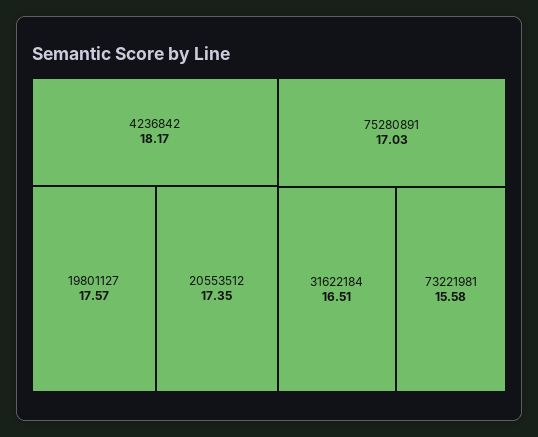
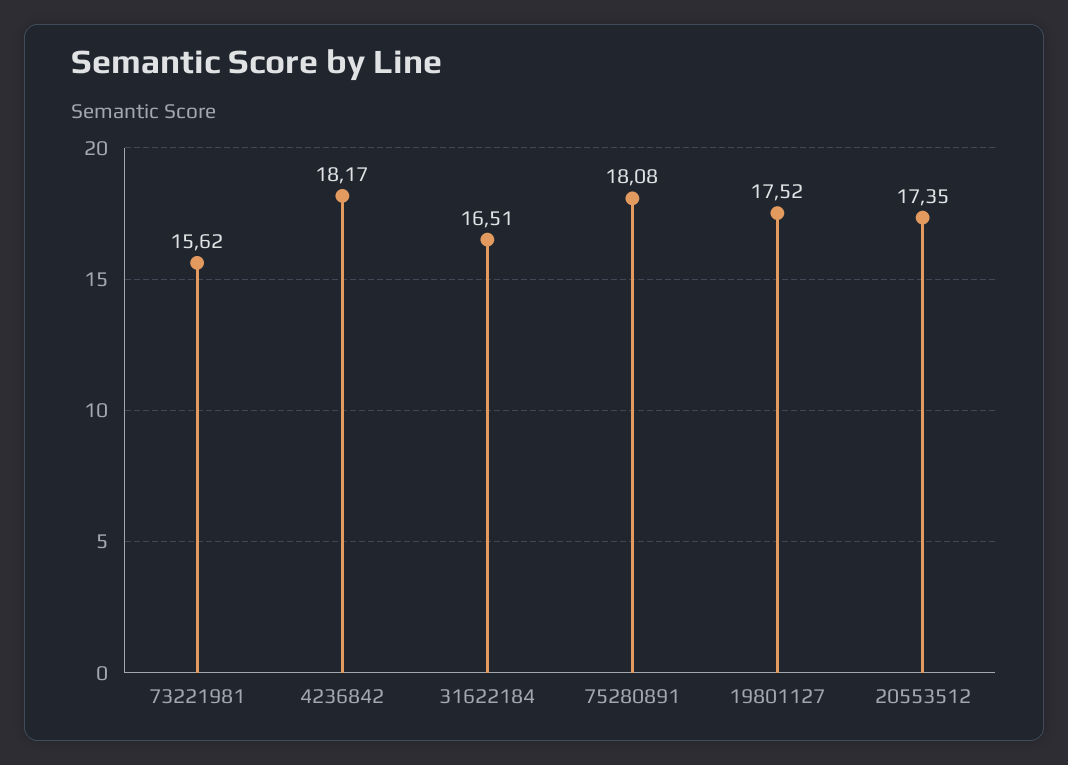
  {
    "4236842": 18.17,
-   "19801127": 17.57,
+   "19801127": 17.52,
    "20553512": 17.35,
-   "75280891": 17.03,
+   "75280891": 18.08,
    "31622184": 16.51,
-   "73221981": 15.58
+   "73221981": 15.62
  }

